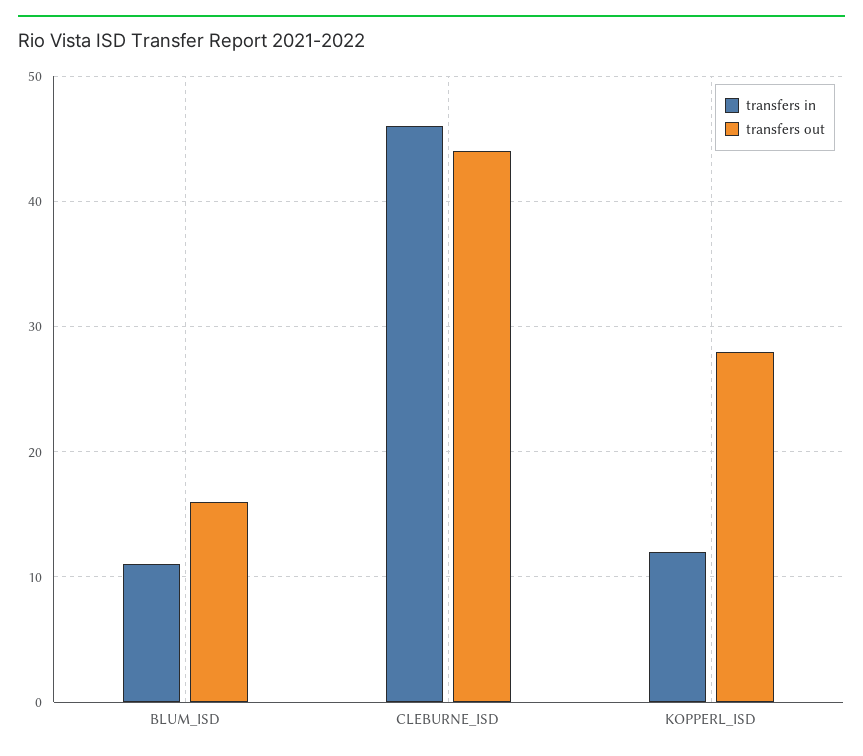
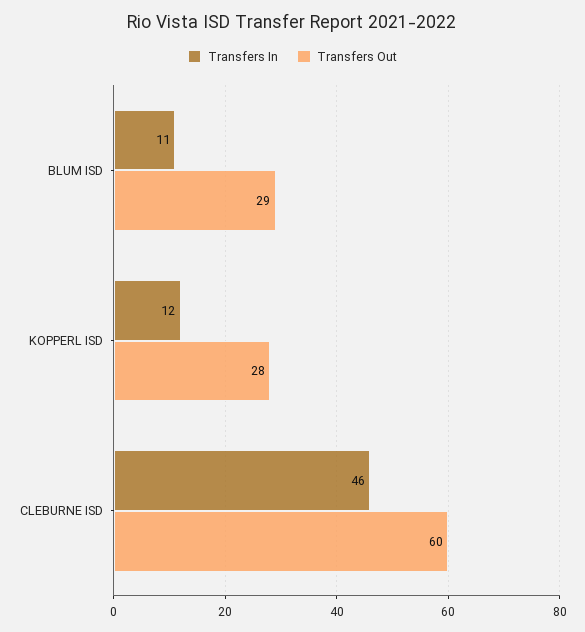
  {
    "transfers in": {
      "BLUM_ISD": 11,
      "CLEBURNE_ISD": 46,
      "KOPPERL_ISD": 12
    },
    "transfers out": {
-     "BLUM_ISD": 16,
+     "BLUM_ISD": 29,
-     "CLEBURNE_ISD": 44,
+     "CLEBURNE_ISD": 60,
      "KOPPERL_ISD": 28
    }
  }

